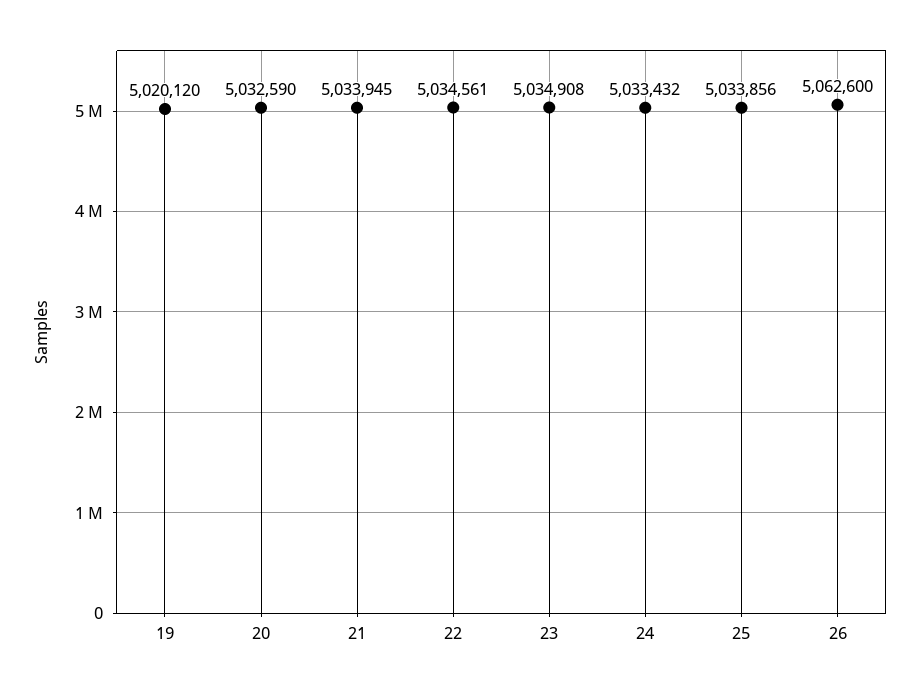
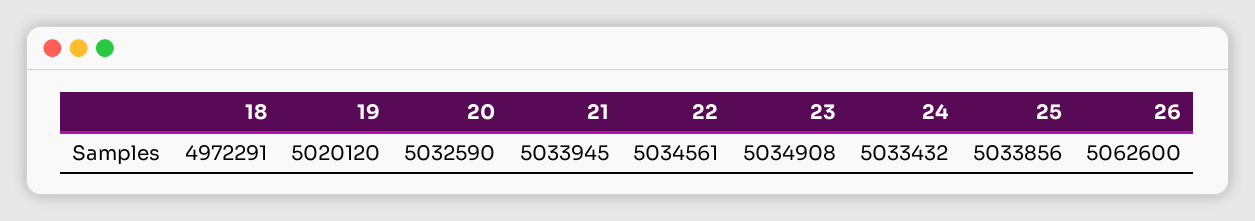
  {
    "19": 5020120,
    "20": 5032590,
    "21": 5033945,
    "22": 5034561,
    "23": 5034908,
    "24": 5033432,
    "25": 5033856,
-   "26": 5062600
+   "26": 5062600,
+   "18": 4972291
  }

